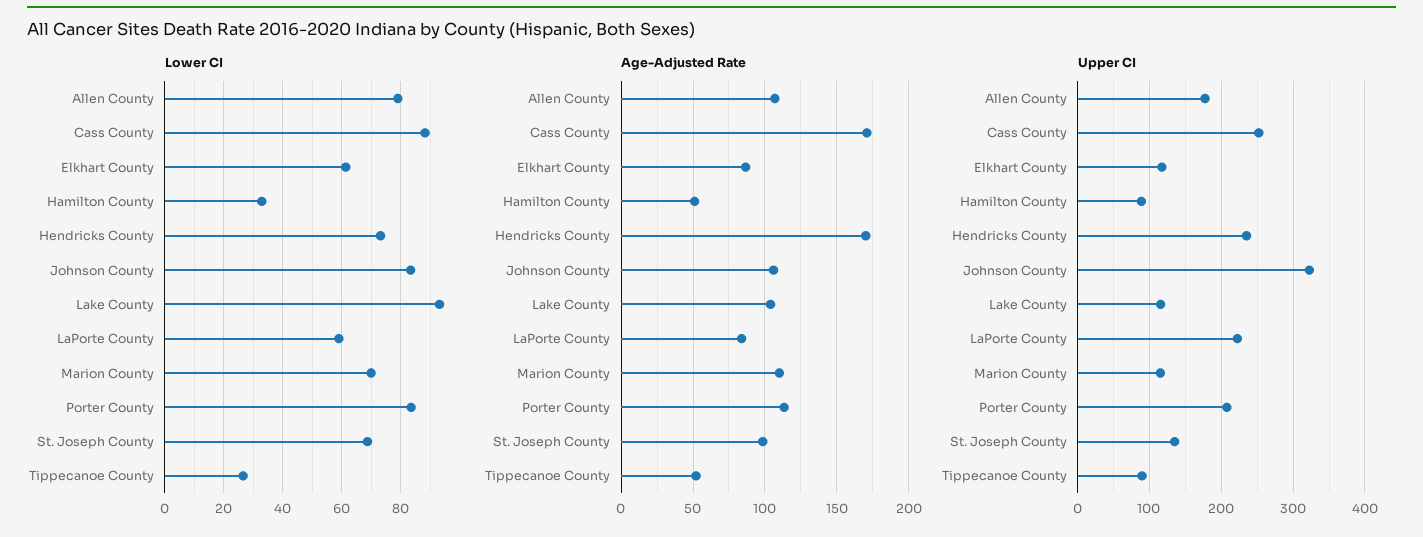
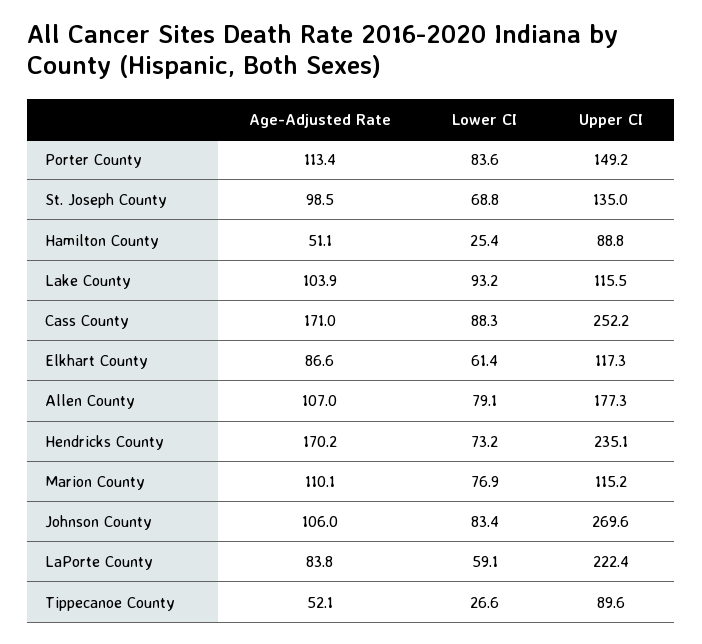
  {
    "Lower CI": {
      "Allen County": 79.1,
      "Cass County": 88.3,
      "Elkhart County": 61.4,
-     "Hamilton County": 32.5,
+     "Hamilton County": 25.4,
      "Hendricks County": 73.2,
      "Johnson County": 83.4,
      "Lake County": 93.2,
      "LaPorte County": 59.1,
-     "Marion County": 70,
+     "Marion County": 76.9,
      "Porter County": 83.6,
      "St. Joseph County": 68.8,
      "Tippecanoe County": 26.6
    },
    "Age-Adjusted Rate": {
      "Allen County": 107,
      "Cass County": 171,
      "Elkhart County": 86.6,
      "Hamilton County": 51.1,
      "Hendricks County": 170.2,
      "Johnson County": 106,
      "Lake County": 103.9,
      "LaPorte County": 83.8,
      "Marion County": 110.1,
      "Porter County": 113.4,
      "St. Joseph County": 98.5,
      "Tippecanoe County": 52.1
    },
    "Upper CI": {
      "Allen County": 177.3,
      "Cass County": 252.2,
      "Elkhart County": 117.3,
      "Hamilton County": 88.8,
      "Hendricks County": 235.1,
-     "Johnson County": 320,
+     "Johnson County": 269.6,
      "Lake County": 115.5,
      "LaPorte County": 222.4,
      "Marion County": 115.2,
-     "Porter County": 210,
+     "Porter County": 149.2,
      "St. Joseph County": 135,
      "Tippecanoe County": 89.6
    }
  }

